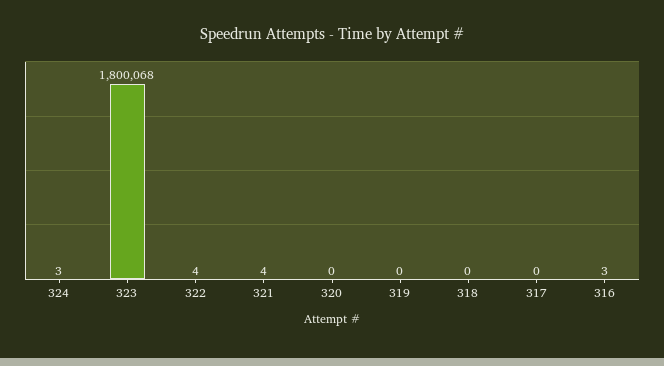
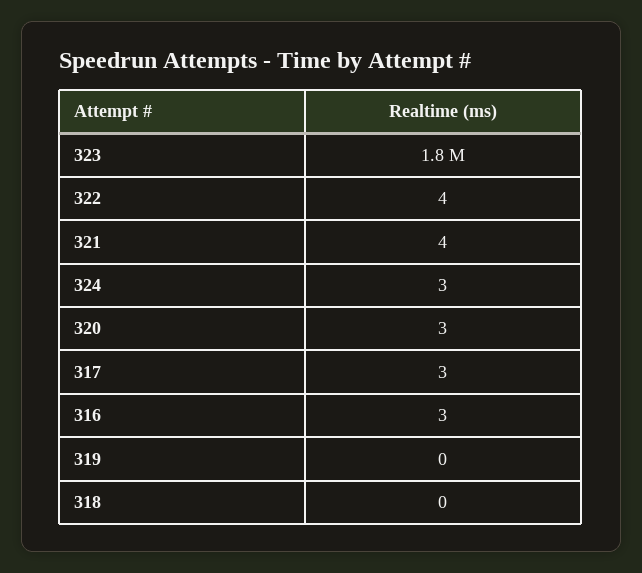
  {
    "324": 3,
    "323": 1800068,
    "322": 4,
    "321": 4,
-   "320": 0,
+   "320": 3,
    "319": 0,
    "318": 0,
-   "317": 0,
+   "317": 3,
    "316": 3
  }

